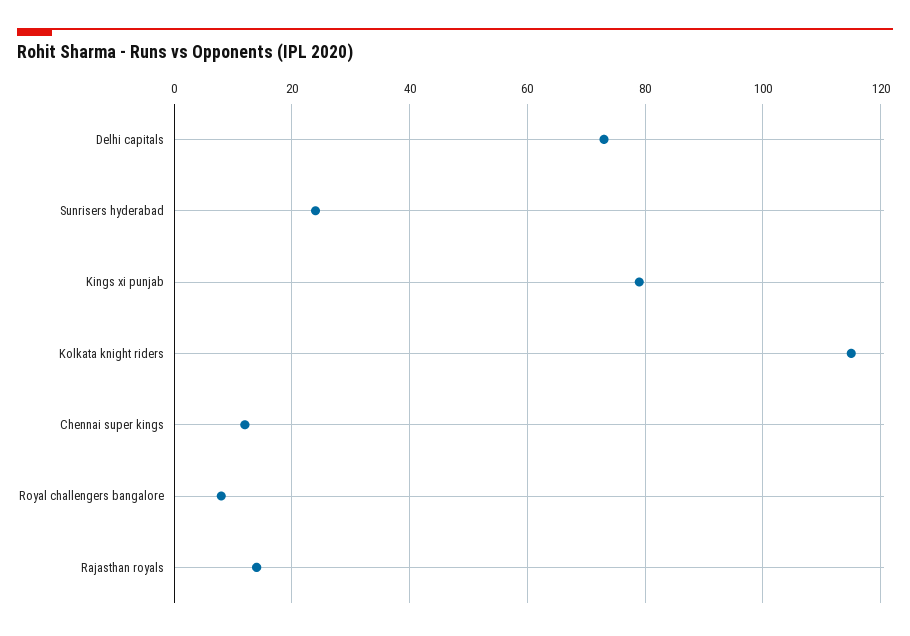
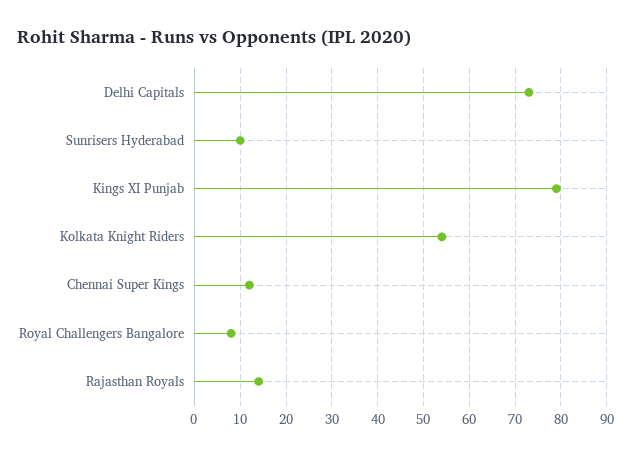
  {
    "Delhi capitals": 75,
-   "Sunrisers hyderabad": 25,
+   "Sunrisers hyderabad": 10,
    "Kings xi punjab": 80,
-   "Kolkata knight riders": 115,
+   "Kolkata knight riders": 55,
    "Chennai super kings": 10,
    "Royal challengers bangalore": 10,
    "Rajasthan royals": 15
  }

